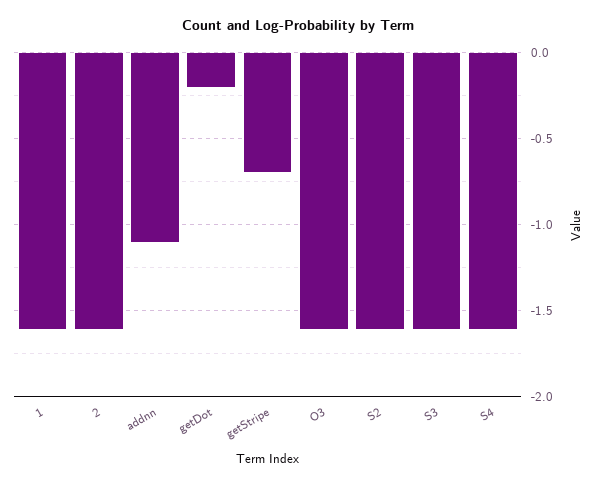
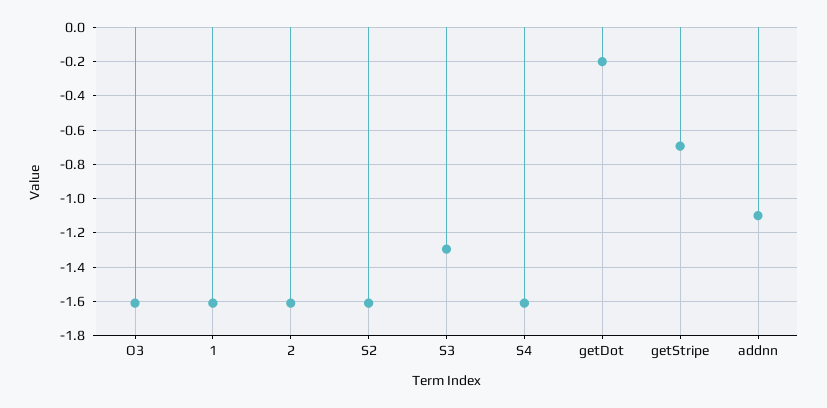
  {
    "1": -1.6,
    "2": -1.6,
    "addnn": -1.1,
    "getDot": -0.2,
    "getStripe": -0.7,
    "O3": -1.6,
    "S2": -1.6,
-   "S3": -1.6,
+   "S3": -1.3,
    "S4": -1.6
  }

